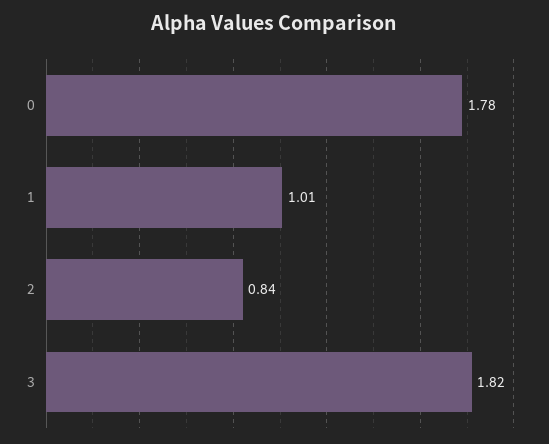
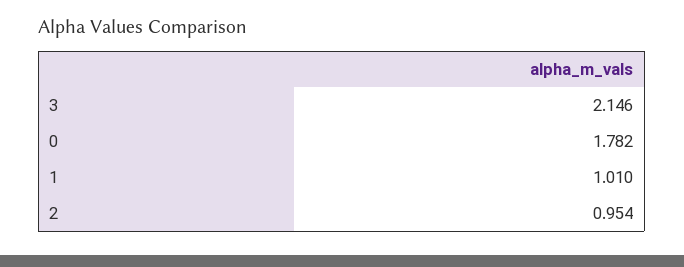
  {
    "0": 1.782,
    "1": 1.01,
-   "2": 0.84,
+   "2": 0.954,
-   "3": 1.82
+   "3": 2.146
  }

